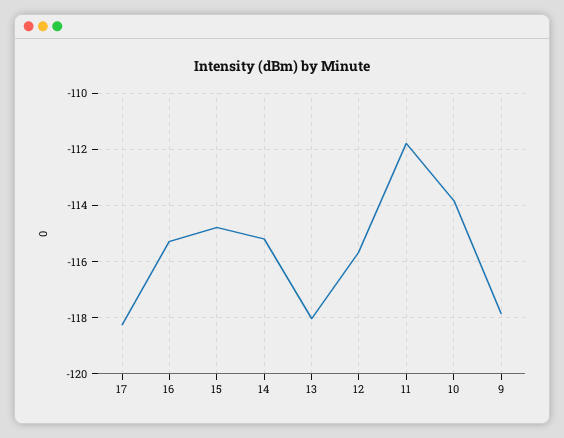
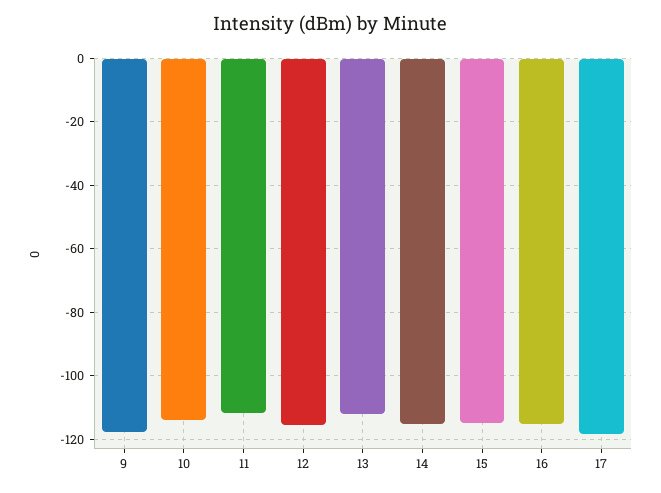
  {
    "17": -118.25,
    "16": -115.25,
    "15": -114.75,
    "14": -115.25,
-   "13": -118,
+   "13": -112,
    "12": -115.75,
    "11": -111.75,
    "10": -113.75,
    "9": -117.75
  }

